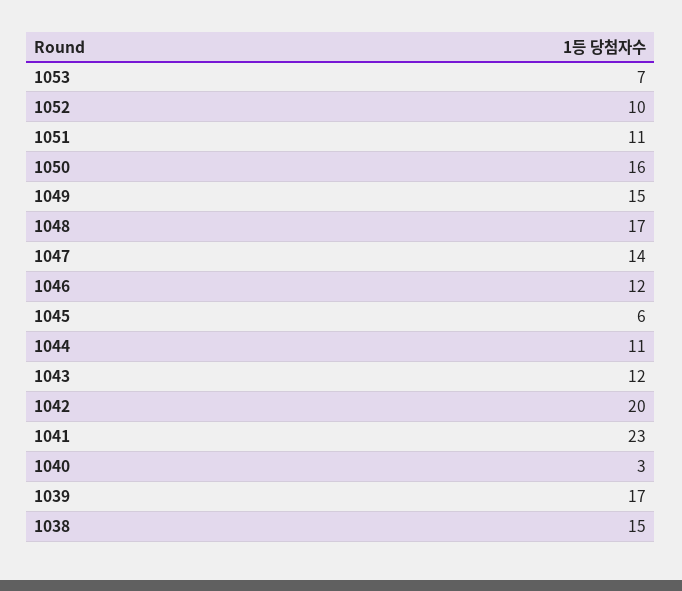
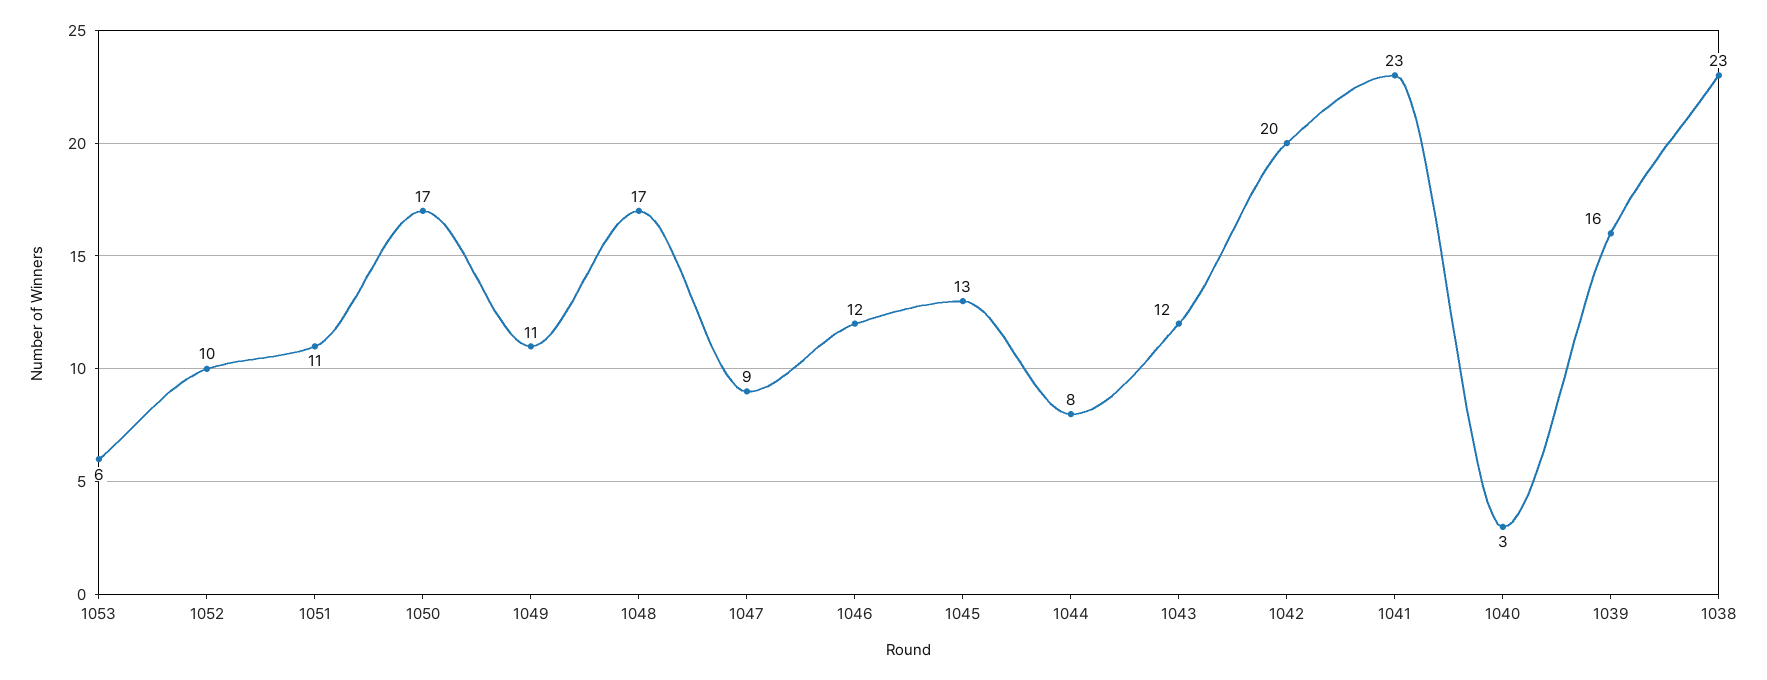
  {
-   "1053": 7,
+   "1053": 6,
    "1052": 10,
    "1051": 11,
-   "1050": 16,
+   "1050": 17,
-   "1049": 15,
+   "1049": 11,
    "1048": 17,
-   "1047": 14,
+   "1047": 9,
    "1046": 12,
-   "1045": 6,
+   "1045": 13,
-   "1044": 11,
+   "1044": 8,
    "1043": 12,
    "1042": 20,
    "1041": 23,
    "1040": 3,
-   "1039": 17,
+   "1039": 16,
-   "1038": 15
+   "1038": 23
  }

